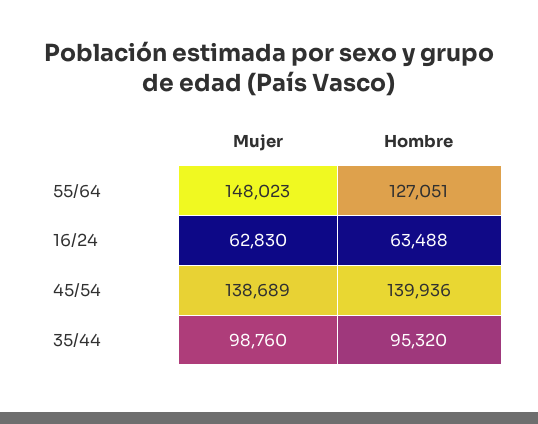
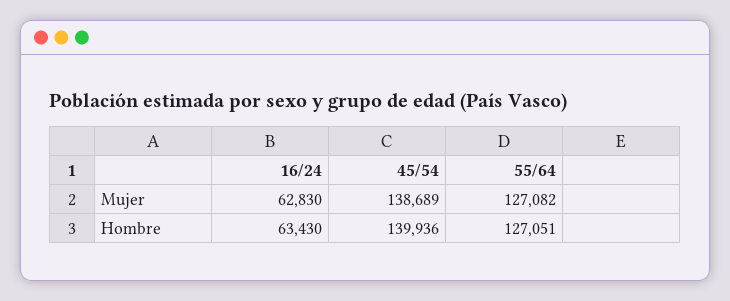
  {
    "Mujer": {
-     "55/64": 148023,
+     "55/64": 127082,
      "16/24": 62830,
-     "45/54": 138689,
+     "45/54": 138689
-     "35/44": 98760
    },
    "Hombre": {
      "55/64": 127051,
-     "16/24": 63488,
+     "16/24": 63430,
-     "45/54": 139936,
+     "45/54": 139936
-     "35/44": 95320
    }
  }

